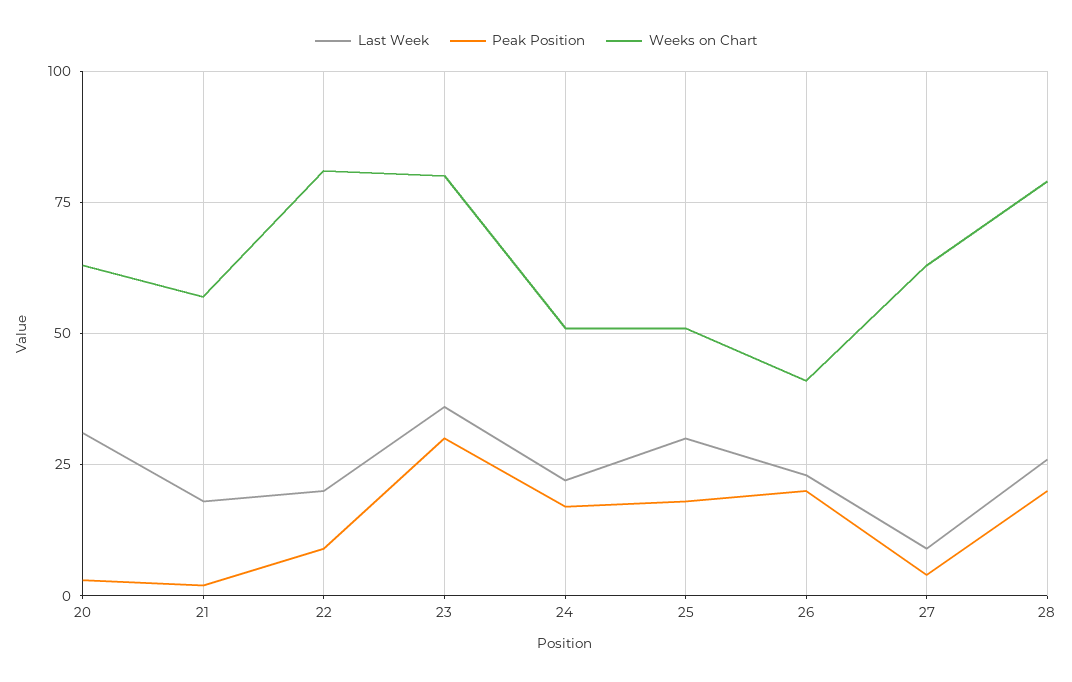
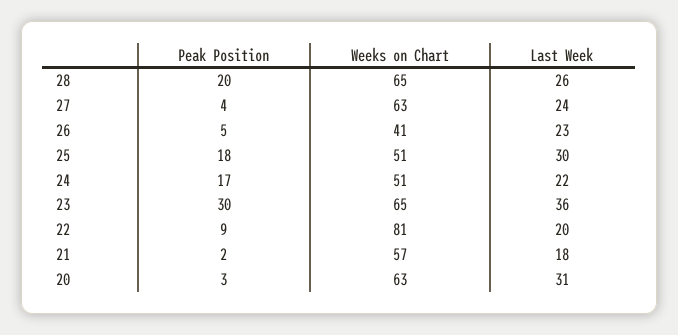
  {
    "Last Week": {
      "20": 31,
      "21": 18,
      "22": 20,
      "23": 36,
      "24": 22,
      "25": 30,
      "26": 23,
-     "27": 10,
+     "27": 24,
      "28": 26
    },
    "Peak Position": {
      "20": 3,
      "21": 2,
      "22": 9,
      "23": 30,
      "24": 17,
      "25": 18,
-     "26": 20,
+     "26": 5,
      "27": 4,
      "28": 20
    },
    "Weeks on Chart": {
      "20": 63,
      "21": 57,
      "22": 81,
-     "23": 80,
+     "23": 65,
      "24": 51,
      "25": 51,
      "26": 41,
      "27": 63,
-     "28": 80
+     "28": 65
    }
  }

